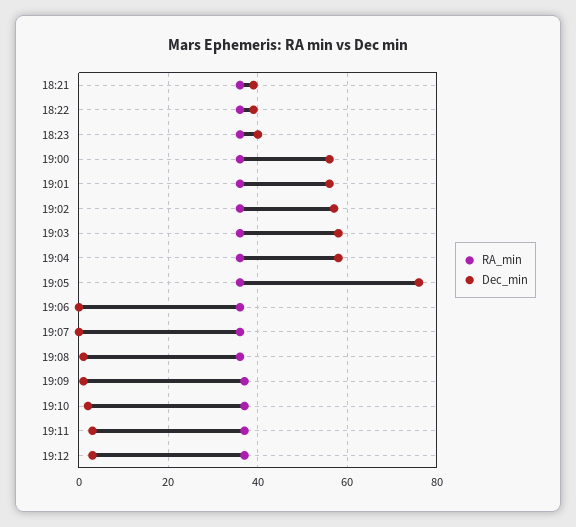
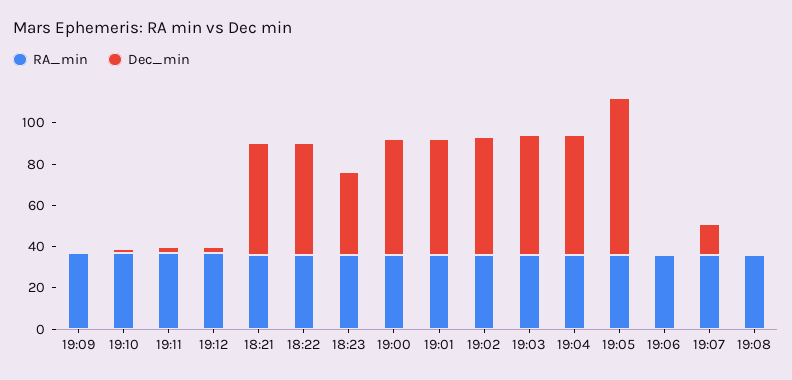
  {
    "RA_min": {
      "18:21": 35,
      "18:22": 35,
      "18:23": 35,
      "19:00": 35,
      "19:01": 35,
      "19:02": 35,
      "19:03": 35,
      "19:04": 35,
      "19:05": 35,
      "19:06": 35,
      "19:07": 35,
      "19:08": 35,
      "19:09": 35,
      "19:10": 35,
      "19:11": 35,
      "19:12": 35
    },
    "Dec_min": {
-     "18:21": 40,
+     "18:21": 55,
-     "18:22": 40,
+     "18:22": 55,
      "18:23": 40,
      "19:00": 55,
      "19:01": 55,
      "19:02": 55,
      "19:03": 60,
      "19:04": 60,
      "19:05": 75,
      "19:06": 0,
-     "19:07": 0,
+     "19:07": 15,
      "19:08": 0,
      "19:09": 0,
      "19:10": 0,
      "19:11": 5,
      "19:12": 5
    }
  }

